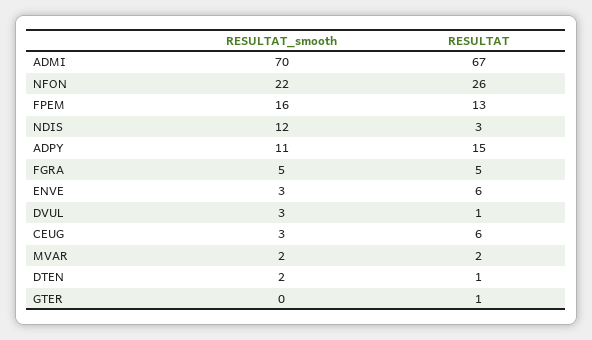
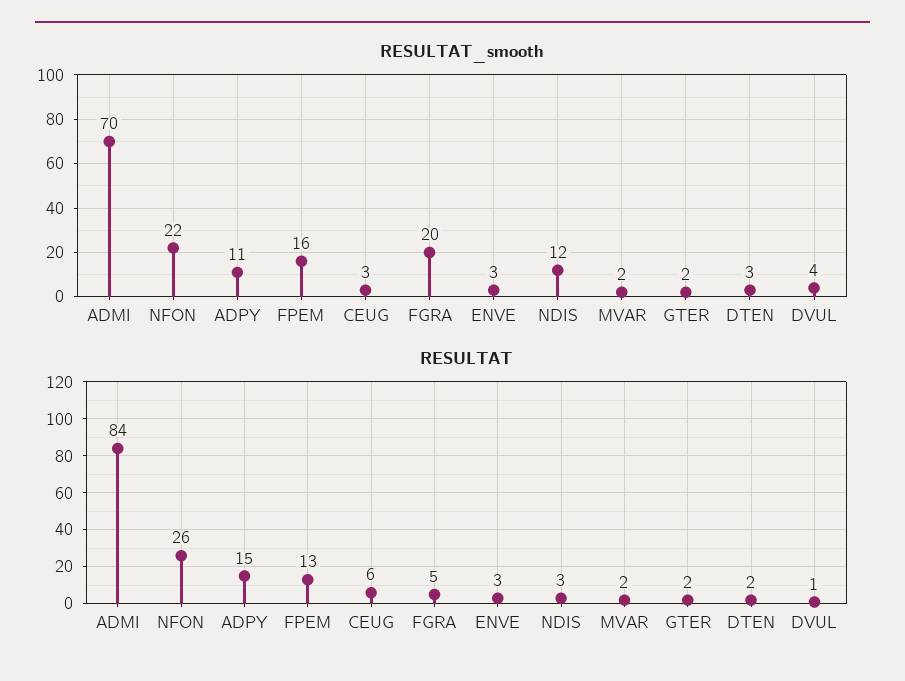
  {
    "RESULTAT_smooth": {
      "ADMI": 70,
      "NFON": 22,
      "FPEM": 16,
      "NDIS": 12,
      "ADPY": 11,
-     "FGRA": 5,
+     "FGRA": 20,
      "ENVE": 3,
-     "DVUL": 3,
+     "DVUL": 4,
      "CEUG": 3,
      "MVAR": 2,
-     "DTEN": 2,
+     "DTEN": 3,
-     "GTER": 0
+     "GTER": 2
    },
    "RESULTAT": {
-     "ADMI": 67,
+     "ADMI": 84,
      "NFON": 26,
      "FPEM": 13,
      "NDIS": 3,
      "ADPY": 15,
      "FGRA": 5,
-     "ENVE": 6,
+     "ENVE": 3,
      "DVUL": 1,
      "CEUG": 6,
      "MVAR": 2,
-     "DTEN": 1,
+     "DTEN": 2,
-     "GTER": 1
+     "GTER": 2
    }
  }

